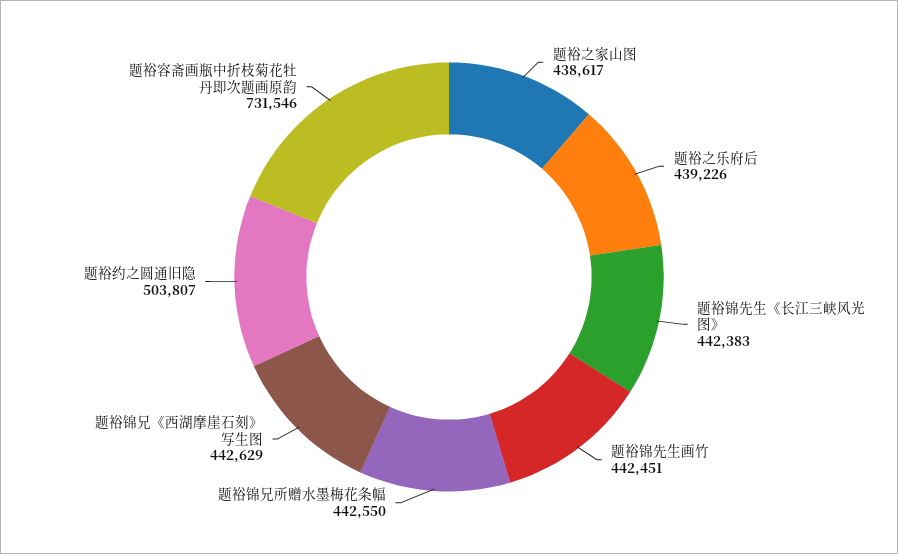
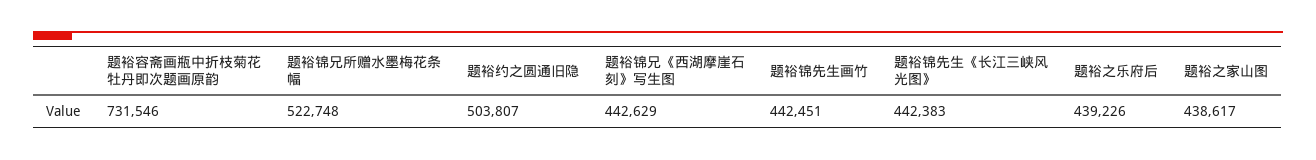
  {
    "题裕之家山图": 438617,
    "题裕之乐府后": 439226,
    "题裕锦先生《长江三峡风光图》": 442383,
    "题裕锦先生画竹": 442451,
-   "题裕锦兄所赠水墨梅花条幅": 442550,
+   "题裕锦兄所赠水墨梅花条幅": 522748,
    "题裕锦兄《西湖摩崖石刻》写生图": 442629,
    "题裕约之圆通旧隐": 503807,
    "题裕容斋画瓶中折枝菊花牡丹即次题画原韵": 731546
  }

